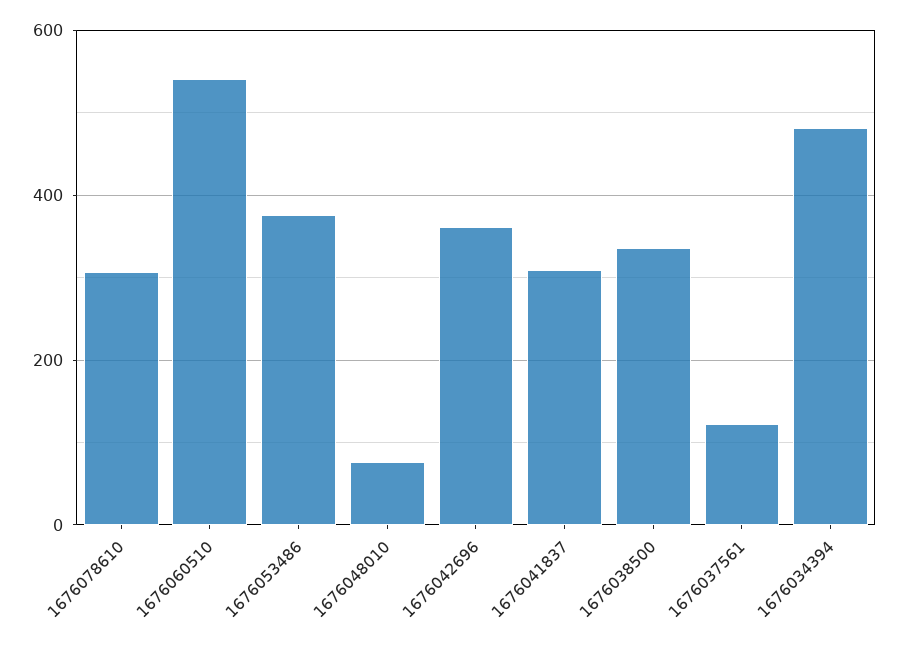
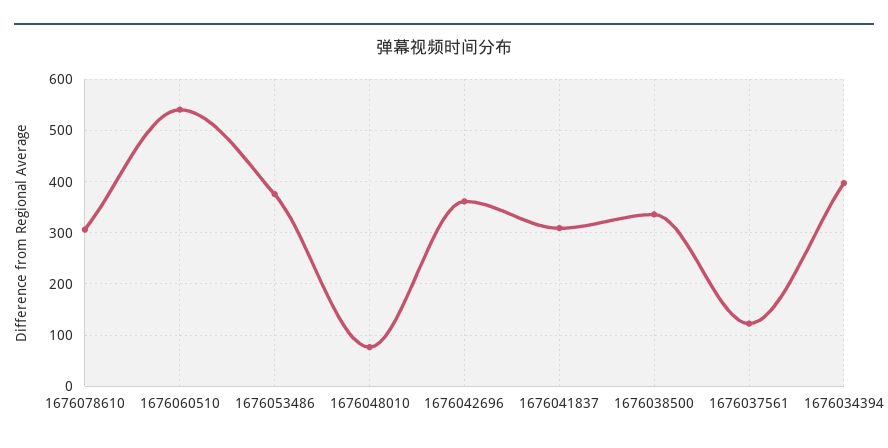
  {
    "1676078610": 300,
    "1676060510": 540,
    "1676053486": 380,
    "1676048010": 80,
    "1676042696": 360,
    "1676041837": 300,
    "1676038500": 340,
    "1676037561": 120,
-   "1676034394": 480
+   "1676034394": 400
  }

